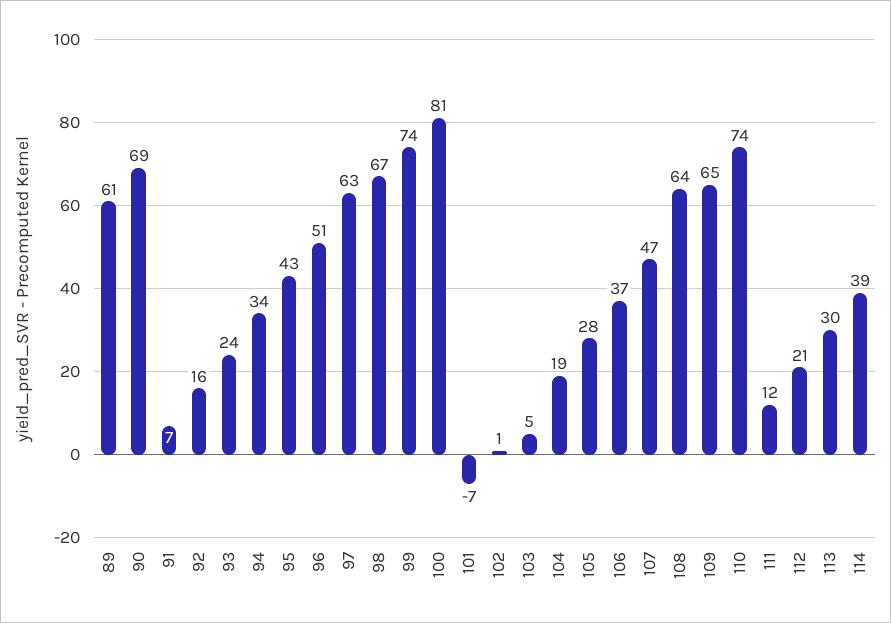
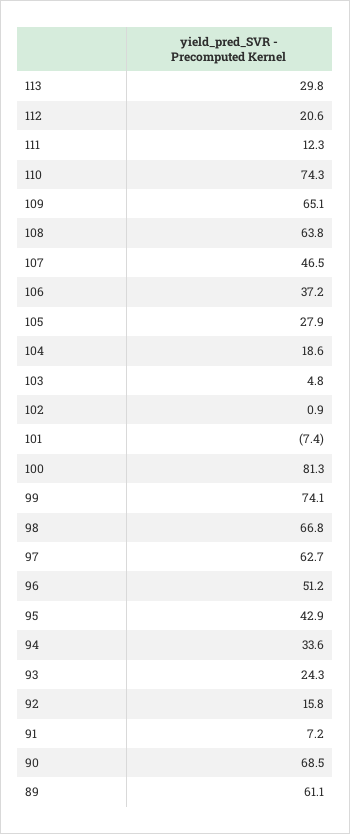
  {
    "89": 61.1,
    "90": 68.5,
    "91": 7.2,
    "92": 15.8,
    "93": 24.3,
    "94": 33.6,
    "95": 42.9,
    "96": 51.2,
    "97": 62.7,
    "98": 66.8,
    "99": 74.1,
    "100": 81.3,
    "101": -7.4,
    "102": 0.9,
    "103": 4.8,
    "104": 18.6,
    "105": 27.9,
    "106": 37.2,
    "107": 46.5,
    "108": 63.8,
    "109": 65.1,
    "110": 74.3,
    "111": 12.3,
    "112": 20.6,
-   "113": 29.8,
+   "113": 29.8
-   "114": 39
  }

